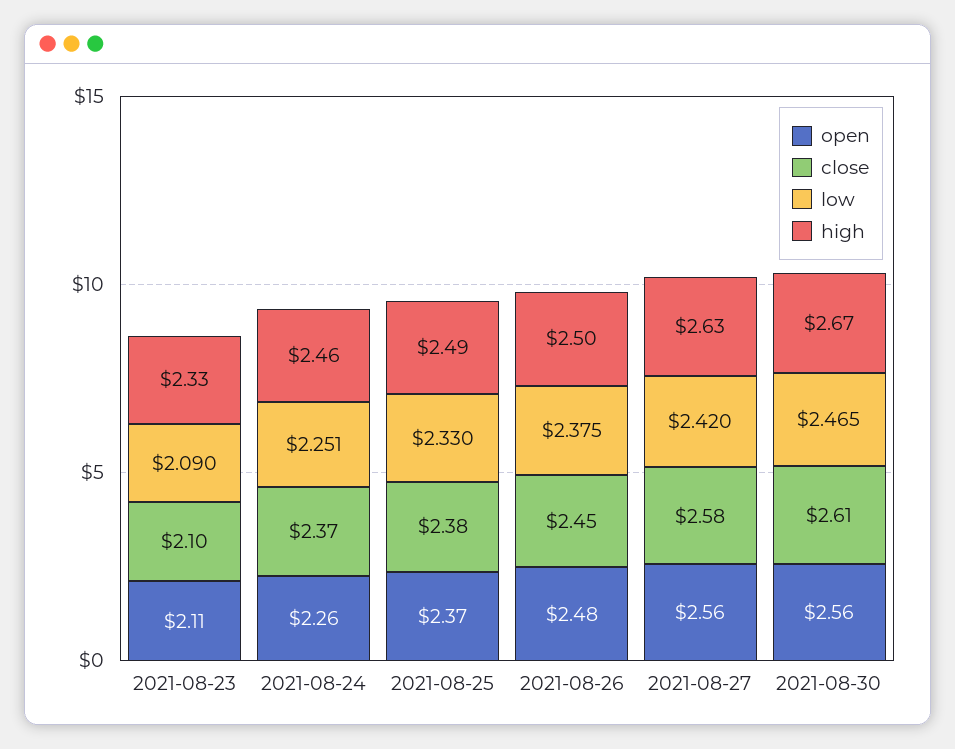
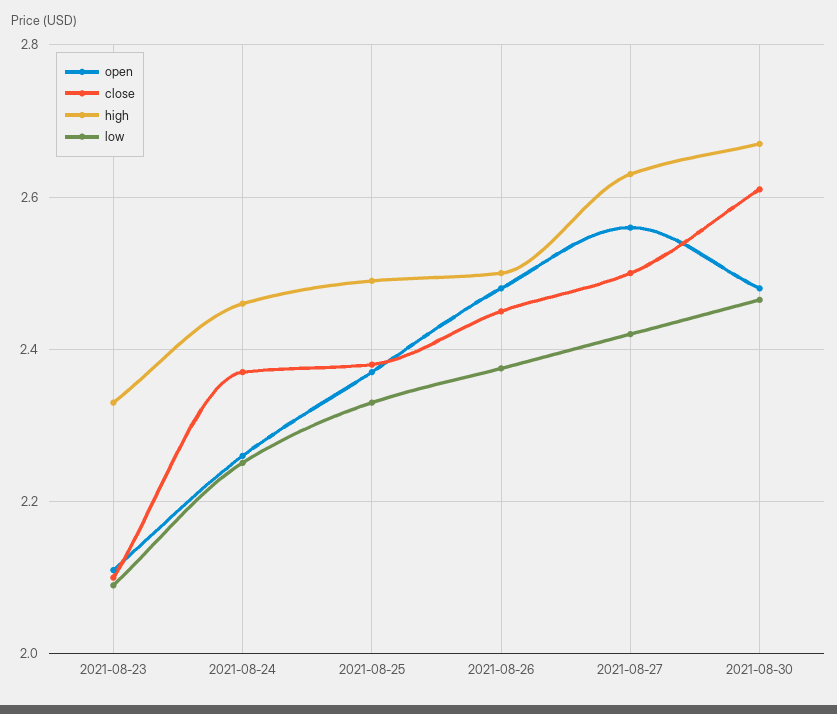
  {
    "open": {
      "2021-08-23": 2.11,
      "2021-08-24": 2.26,
      "2021-08-25": 2.37,
      "2021-08-26": 2.48,
      "2021-08-27": 2.56,
-     "2021-08-30": 2.56
+     "2021-08-30": 2.48
    },
    "close": {
      "2021-08-23": 2.1,
      "2021-08-24": 2.37,
      "2021-08-25": 2.38,
      "2021-08-26": 2.45,
-     "2021-08-27": 2.58,
+     "2021-08-27": 2.5,
      "2021-08-30": 2.61
    },
    "low": {
      "2021-08-23": 2.09,
      "2021-08-24": 2.251,
      "2021-08-25": 2.33,
      "2021-08-26": 2.375,
      "2021-08-27": 2.42,
      "2021-08-30": 2.465
    },
    "high": {
      "2021-08-23": 2.33,
      "2021-08-24": 2.46,
      "2021-08-25": 2.49,
      "2021-08-26": 2.5,
      "2021-08-27": 2.63,
      "2021-08-30": 2.67
    }
  }

